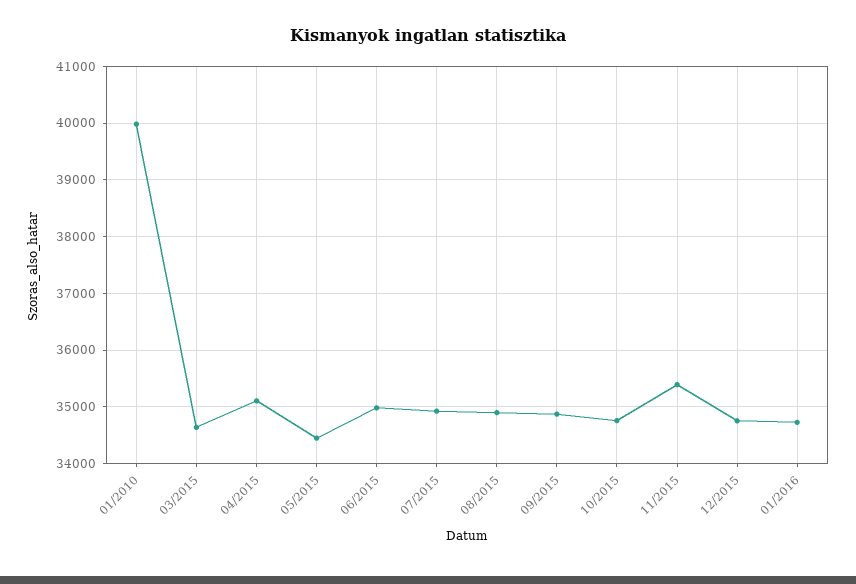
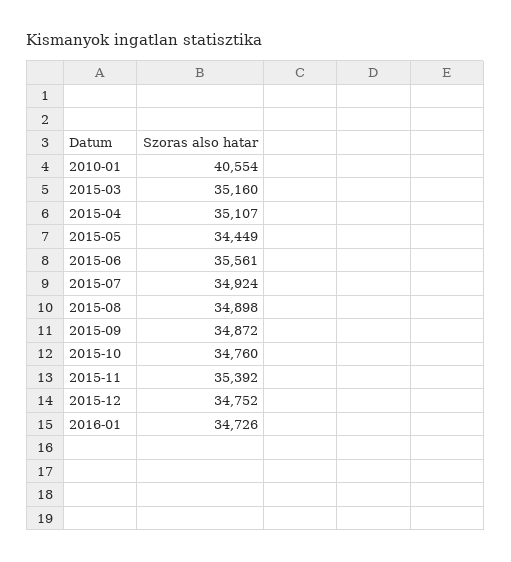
  {
-   "01/2010": 40000,
+   "01/2010": 40554,
-   "03/2015": 34600,
+   "03/2015": 35160,
    "04/2015": 35107,
    "05/2015": 34449,
-   "06/2015": 35000,
+   "06/2015": 35561,
    "07/2015": 34924,
    "08/2015": 34898,
    "09/2015": 34872,
    "10/2015": 34760,
    "11/2015": 35392,
    "12/2015": 34752,
    "01/2016": 34726
  }

